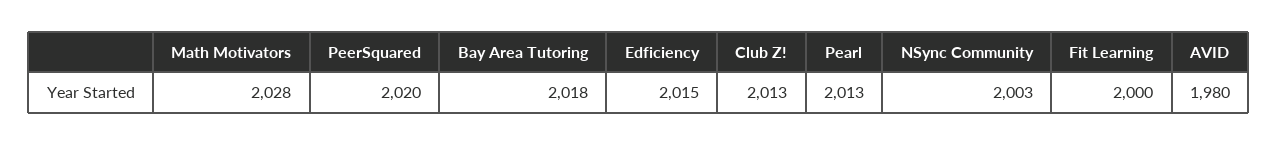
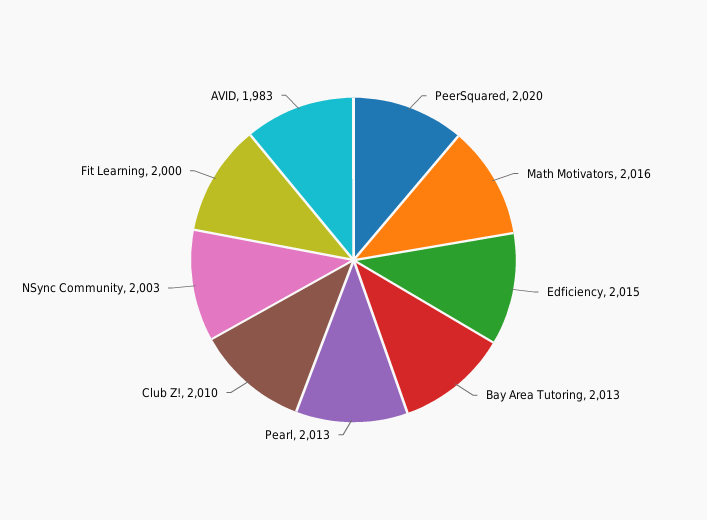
  {
-   "Math Motivators": 2028,
+   "Math Motivators": 2016,
    "PeerSquared": 2020,
-   "Bay Area Tutoring": 2018,
+   "Bay Area Tutoring": 2013,
    "Edficiency": 2015,
-   "Club Z!": 2013,
+   "Club Z!": 2010,
    "Pearl": 2013,
    "NSync Community": 2003,
    "Fit Learning": 2000,
-   "AVID": 1980
+   "AVID": 1983
  }

